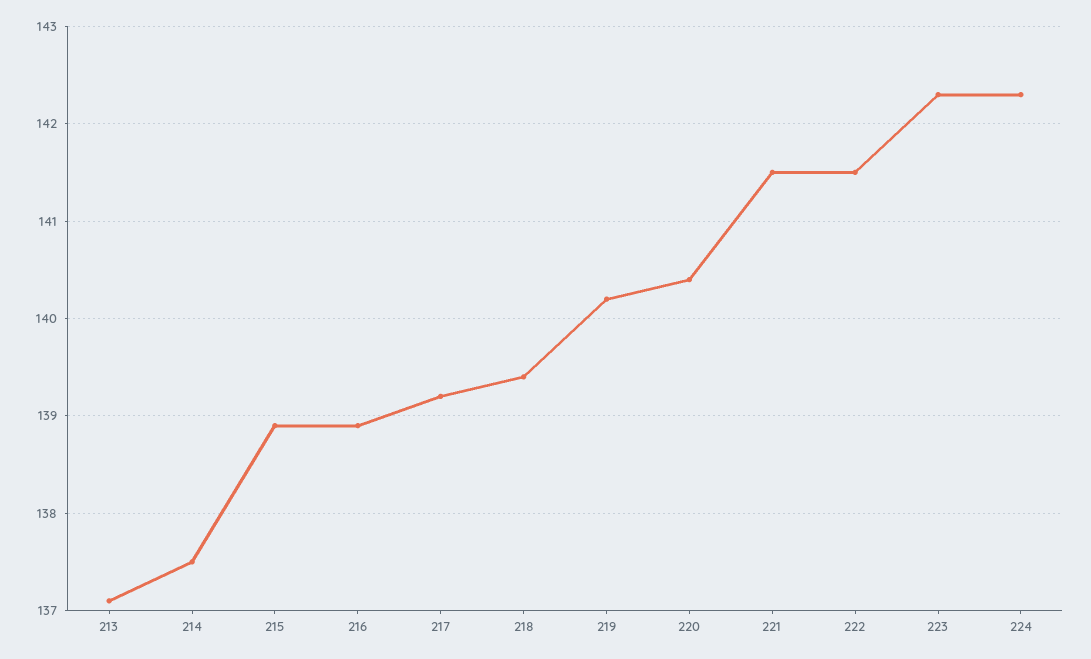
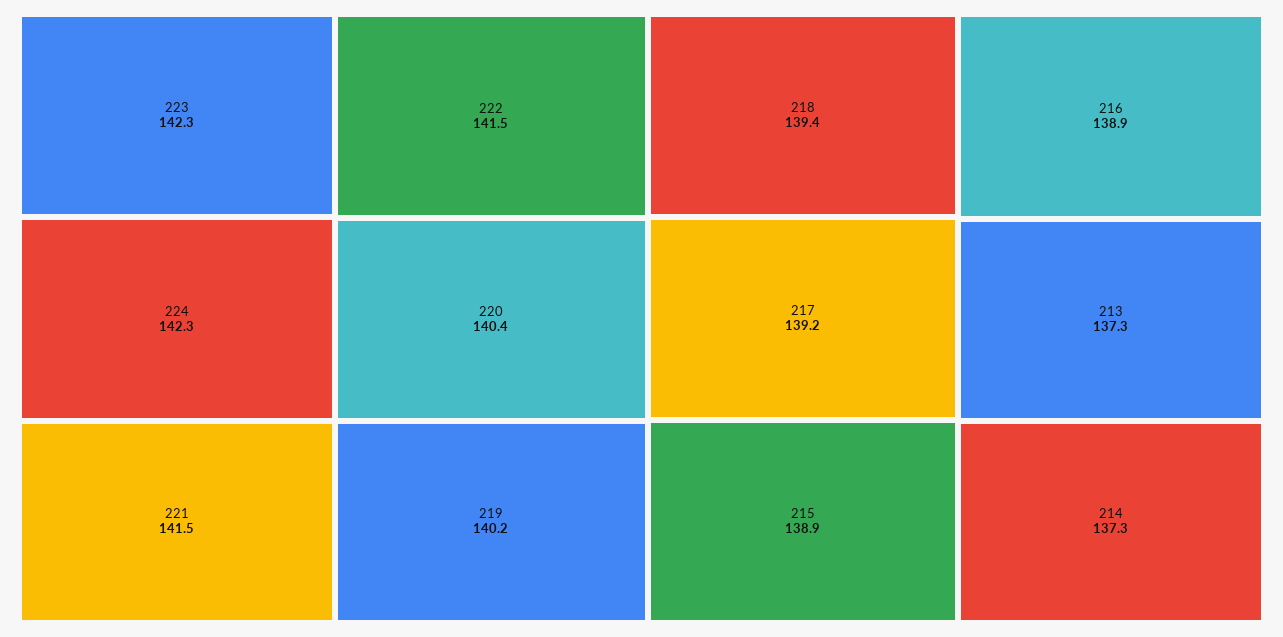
  {
-   "213": 137.1,
+   "213": 137.3,
-   "214": 137.5,
+   "214": 137.3,
    "215": 138.9,
    "216": 138.9,
    "217": 139.2,
    "218": 139.4,
    "219": 140.2,
    "220": 140.4,
    "221": 141.5,
    "222": 141.5,
    "223": 142.3,
    "224": 142.3
  }

